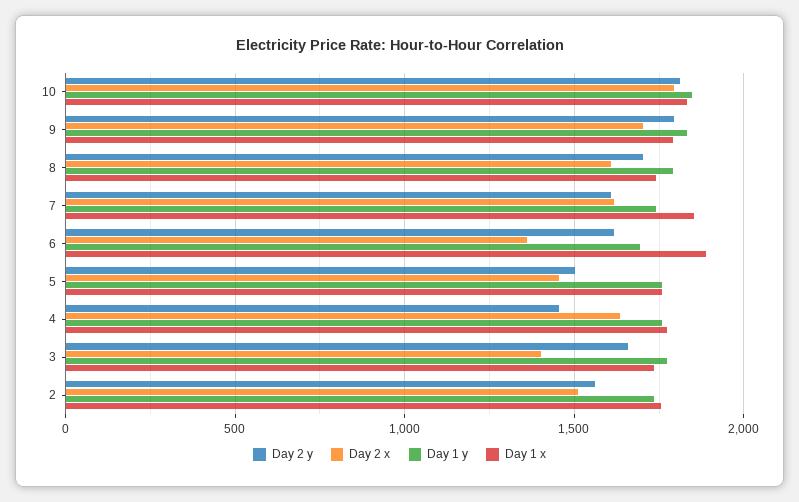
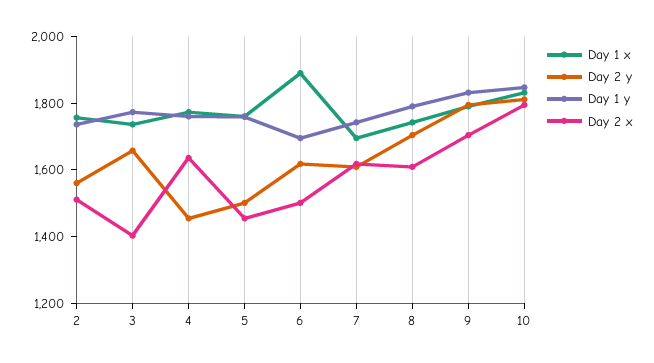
  {
    "Day 2 y": {
      "10": 1800,
      "9": 1800,
      "8": 1700,
      "7": 1600,
      "6": 1600,
      "5": 1500,
      "4": 1450,
      "3": 1650,
      "2": 1550
    },
    "Day 2 x": {
      "10": 1800,
      "9": 1700,
      "8": 1600,
      "7": 1600,
-     "6": 1350,
+     "6": 1500,
      "5": 1450,
      "4": 1650,
      "3": 1400,
      "2": 1500
    },
    "Day 1 y": {
      "10": 1850,
      "9": 1850,
      "8": 1800,
      "7": 1750,
      "6": 1700,
      "5": 1750,
      "4": 1750,
      "3": 1750,
      "2": 1750
    },
    "Day 1 x": {
      "10": 1850,
      "9": 1800,
      "8": 1750,
-     "7": 1850,
+     "7": 1700,
      "6": 1900,
      "5": 1750,
      "4": 1750,
      "3": 1750,
      "2": 1750
    }
  }

